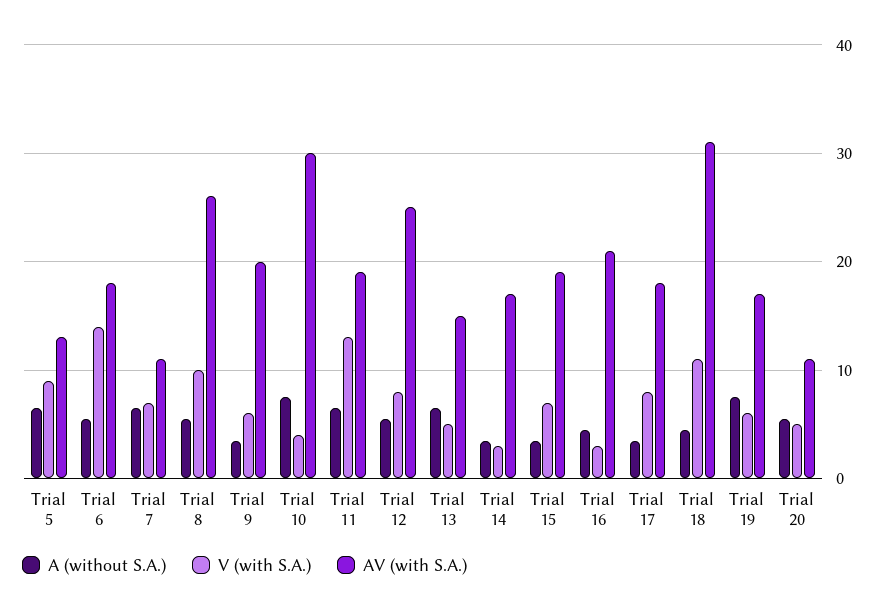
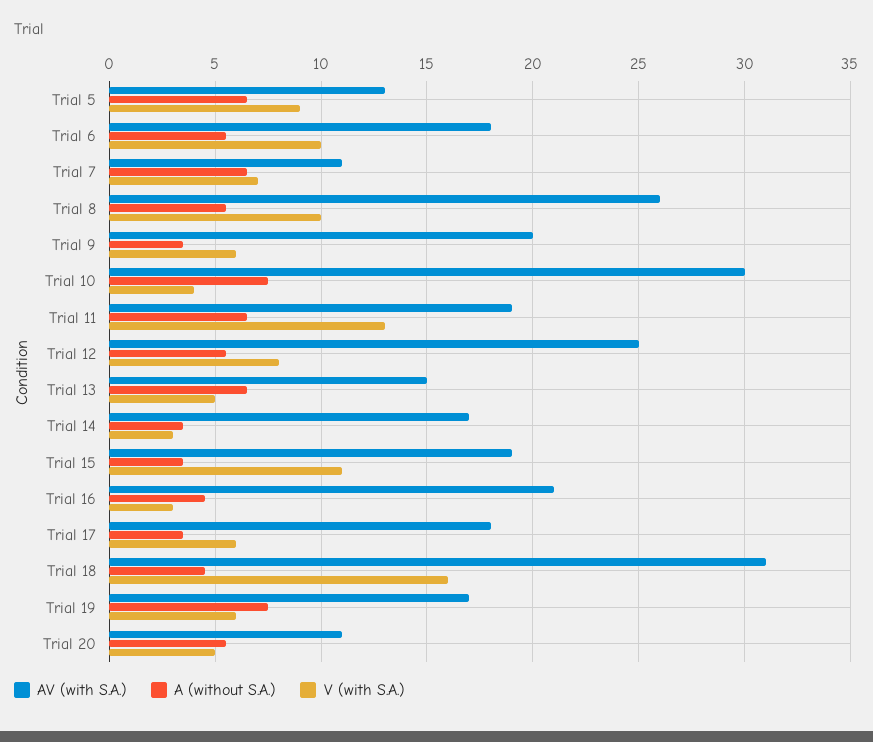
  {
    "A (without S.A.)": {
      "Trial 5": 6.5,
      "Trial 6": 5.5,
      "Trial 7": 6.5,
      "Trial 8": 5.5,
      "Trial 9": 3.5,
      "Trial 10": 7.5,
      "Trial 11": 6.5,
      "Trial 12": 5.5,
      "Trial 13": 6.5,
      "Trial 14": 3.5,
      "Trial 15": 3.5,
      "Trial 16": 4.5,
      "Trial 17": 3.5,
      "Trial 18": 4.5,
      "Trial 19": 7.5,
      "Trial 20": 5.5
    },
    "V (with S.A.)": {
      "Trial 5": 9,
-     "Trial 6": 14,
+     "Trial 6": 10,
      "Trial 7": 7,
      "Trial 8": 10,
      "Trial 9": 6,
      "Trial 10": 4,
      "Trial 11": 13,
      "Trial 12": 8,
      "Trial 13": 5,
      "Trial 14": 3,
-     "Trial 15": 7,
+     "Trial 15": 11,
      "Trial 16": 3,
-     "Trial 17": 8,
+     "Trial 17": 6,
-     "Trial 18": 11,
+     "Trial 18": 16,
      "Trial 19": 6,
      "Trial 20": 5
    },
    "AV (with S.A.)": {
      "Trial 5": 13,
      "Trial 6": 18,
      "Trial 7": 11,
      "Trial 8": 26,
      "Trial 9": 20,
      "Trial 10": 30,
      "Trial 11": 19,
      "Trial 12": 25,
      "Trial 13": 15,
      "Trial 14": 17,
      "Trial 15": 19,
      "Trial 16": 21,
      "Trial 17": 18,
      "Trial 18": 31,
      "Trial 19": 17,
      "Trial 20": 11
    }
  }

